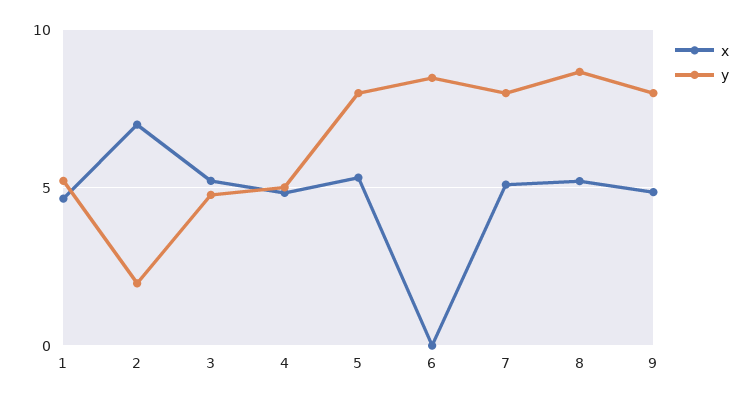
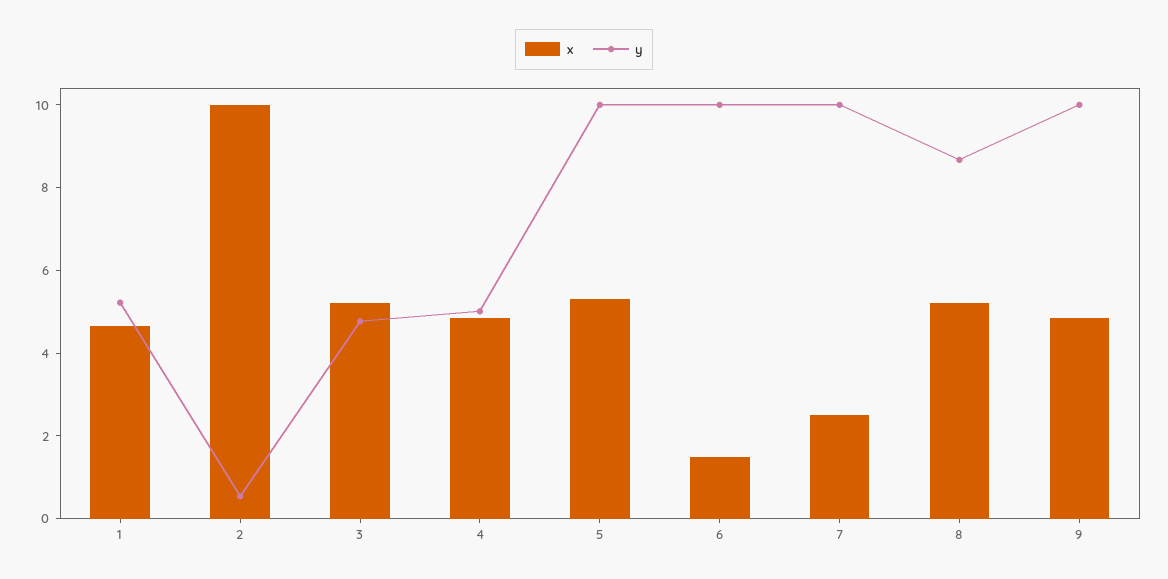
  {
    "x": {
      "1": 4.5,
-     "2": 7,
+     "2": 10,
      "3": 5,
      "4": 5,
      "5": 5.5,
-     "6": 0,
+     "6": 1.5,
-     "7": 5,
+     "7": 2.5,
      "8": 5,
      "9": 5
    },
    "y": {
      "1": 5,
-     "2": 2,
+     "2": 0.5,
      "3": 5,
      "4": 5,
-     "5": 8,
+     "5": 10,
-     "6": 8.5,
+     "6": 10,
-     "7": 8,
+     "7": 10,
      "8": 8.5,
-     "9": 8
+     "9": 10
    }
  }

